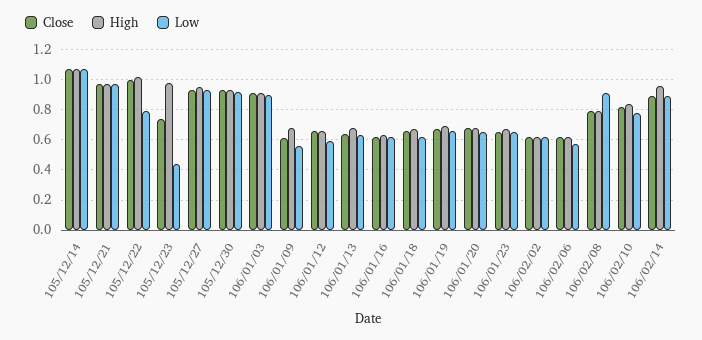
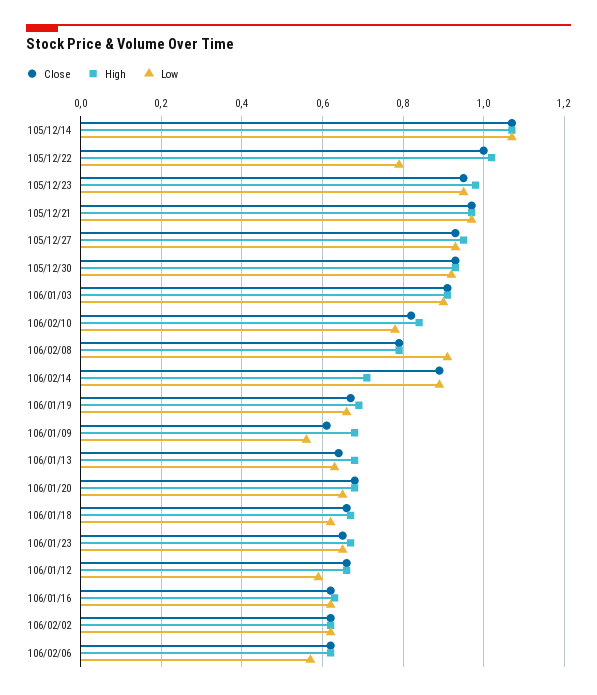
  {
    "Close": {
      "105/12/14": 1.05,
      "105/12/21": 0.95,
      "105/12/22": 1,
-     "105/12/23": 0.75,
+     "105/12/23": 0.95,
      "105/12/27": 0.95,
      "105/12/30": 0.95,
      "106/01/03": 0.9,
      "106/01/09": 0.6,
      "106/01/12": 0.65,
      "106/01/13": 0.65,
      "106/01/16": 0.6,
      "106/01/18": 0.65,
      "106/01/19": 0.65,
      "106/01/20": 0.7,
      "106/01/23": 0.65,
      "106/02/02": 0.6,
      "106/02/06": 0.6,
      "106/02/08": 0.8,
      "106/02/10": 0.8,
      "106/02/14": 0.9
    },
    "High": {
      "105/12/14": 1.05,
      "105/12/21": 0.95,
      "105/12/22": 1,
      "105/12/23": 1,
      "105/12/27": 0.95,
      "105/12/30": 0.95,
      "106/01/03": 0.9,
      "106/01/09": 0.7,
      "106/01/12": 0.65,
      "106/01/13": 0.7,
      "106/01/16": 0.65,
      "106/01/18": 0.65,
      "106/01/19": 0.7,
      "106/01/20": 0.7,
      "106/01/23": 0.65,
      "106/02/02": 0.6,
      "106/02/06": 0.6,
      "106/02/08": 0.8,
      "106/02/10": 0.85,
-     "106/02/14": 0.95
+     "106/02/14": 0.7
    },
    "Low": {
      "105/12/14": 1.05,
      "105/12/21": 0.95,
      "105/12/22": 0.8,
-     "105/12/23": 0.45,
+     "105/12/23": 0.95,
      "105/12/27": 0.95,
      "105/12/30": 0.9,
      "106/01/03": 0.9,
      "106/01/09": 0.55,
      "106/01/12": 0.6,
      "106/01/13": 0.65,
      "106/01/16": 0.6,
      "106/01/18": 0.6,
      "106/01/19": 0.65,
      "106/01/20": 0.65,
      "106/01/23": 0.65,
      "106/02/02": 0.6,
      "106/02/06": 0.55,
      "106/02/08": 0.9,
      "106/02/10": 0.8,
      "106/02/14": 0.9
    }
  }

